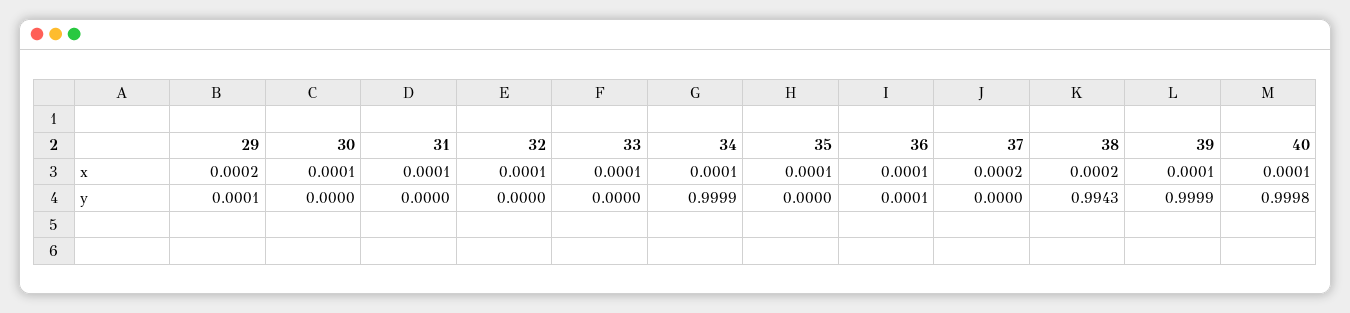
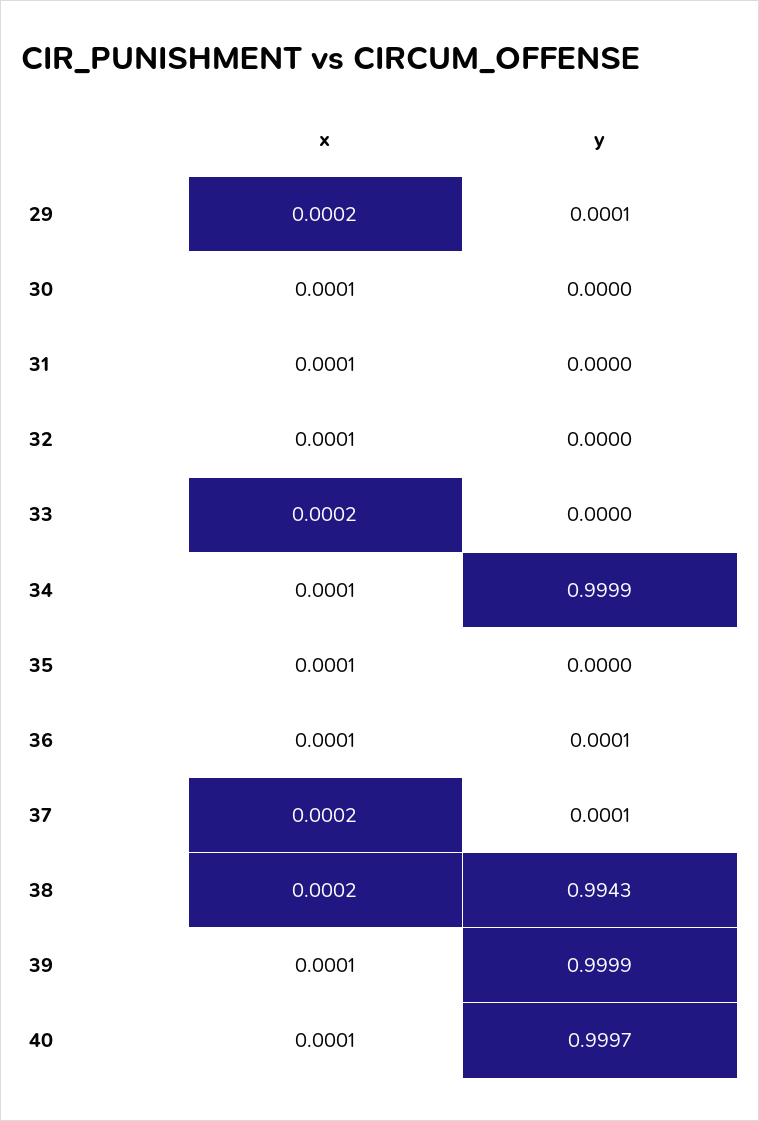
  {
    "29": {
      "x": 0.0002,
      "y": 0.0001
    },
    "30": {
      "x": 0.0001,
      "y": 0
    },
    "31": {
      "x": 0.0001,
      "y": 0
    },
    "32": {
      "x": 0.0001,
      "y": 0
    },
    "33": {
-     "x": 0.0001,
+     "x": 0.0002,
      "y": 0
    },
    "34": {
      "x": 0.0001,
      "y": 0.9999
    },
    "35": {
      "x": 0.0001,
      "y": 0
    },
    "36": {
      "x": 0.0001,
      "y": 0.0001
    },
    "37": {
      "x": 0.0002,
-     "y": 0
+     "y": 0.0001
    },
    "38": {
      "x": 0.0002,
      "y": 0.9943
    },
    "39": {
      "x": 0.0001,
      "y": 0.9999
    },
    "40": {
      "x": 0.0001,
-     "y": 0.9998
+     "y": 0.9997
    }
  }

